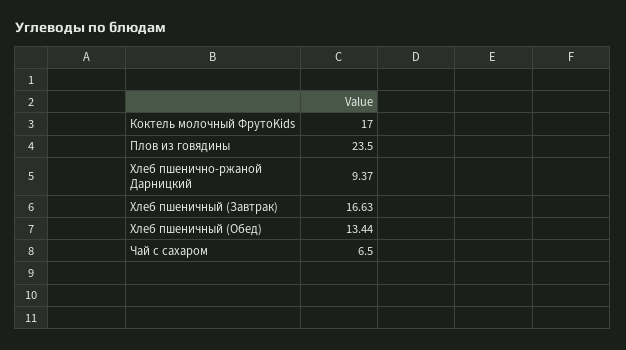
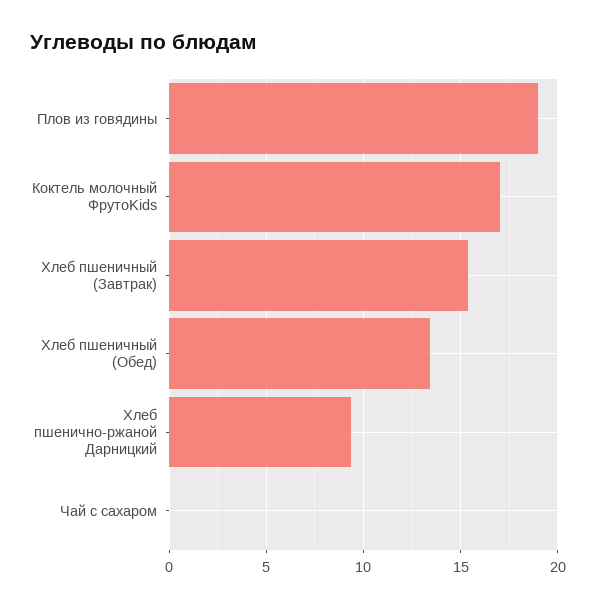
  {
    "Коктель молочный ФрутоKids": 17,
-   "Плов из говядины": 23.5,
+   "Плов из говядины": 19,
    "Хлеб пшенично-ржаной Дарницкий": 9.37,
-   "Хлеб пшеничный (Завтрак)": 16.63,
+   "Хлеб пшеничный (Завтрак)": 15.5,
    "Хлеб пшеничный (Обед)": 13.44,
-   "Чай с сахаром": 6.5
+   "Чай с сахаром": 0
  }

